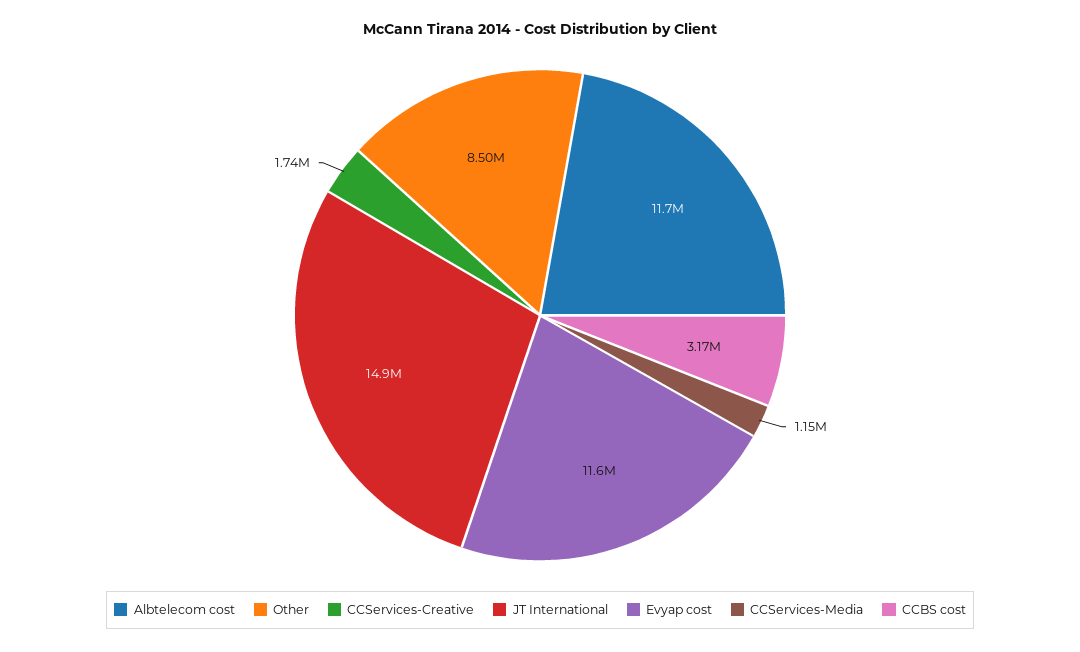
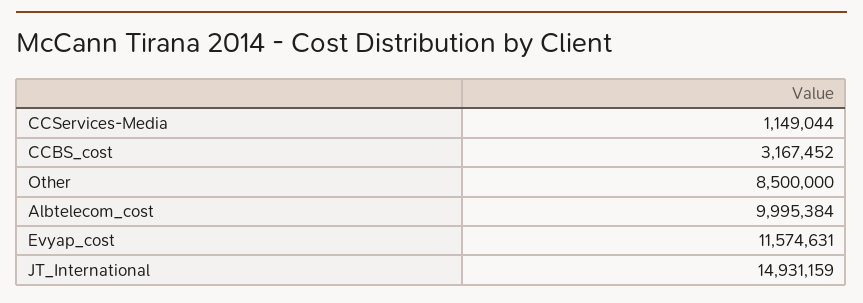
  {
-   "Albtelecom cost": 11700000,
+   "Albtelecom cost": 9995384,
    "Other": 8500000,
-   "CCServices-Creative": 1740000,
    "JT International": 14931159,
    "Evyap cost": 11574631,
    "CCServices-Media": 1149044,
    "CCBS cost": 3167452
  }

